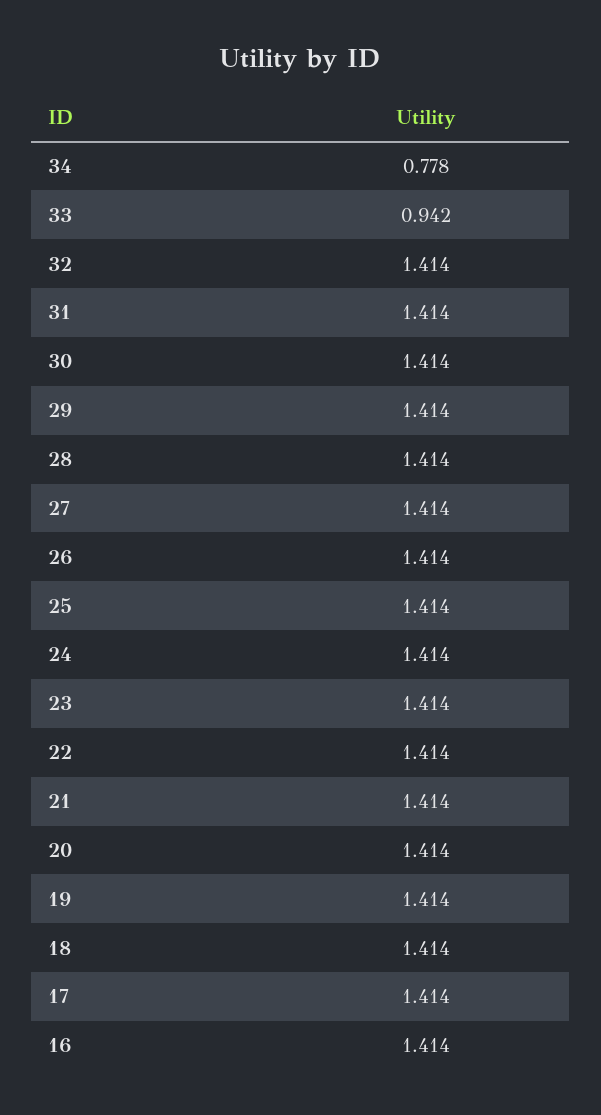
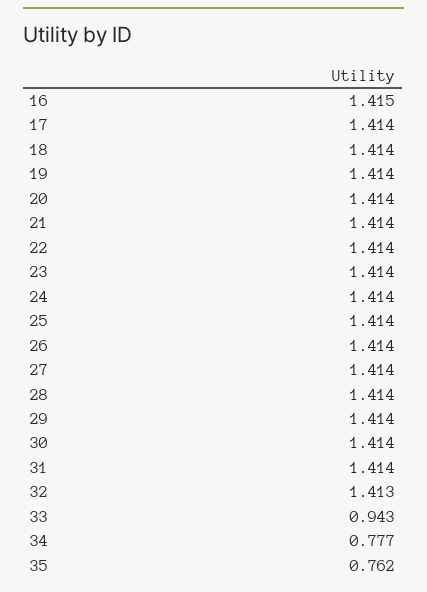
  {
-   "34": 0.778,
+   "34": 0.777,
-   "33": 0.942,
+   "33": 0.943,
-   "32": 1.414,
+   "32": 1.413,
    "31": 1.414,
    "30": 1.414,
    "29": 1.414,
    "28": 1.414,
    "27": 1.414,
    "26": 1.414,
    "25": 1.414,
    "24": 1.414,
    "23": 1.414,
    "22": 1.414,
    "21": 1.414,
    "20": 1.414,
    "19": 1.414,
    "18": 1.414,
    "17": 1.414,
-   "16": 1.414
+   "16": 1.415,
+   "35": 0.762
  }

